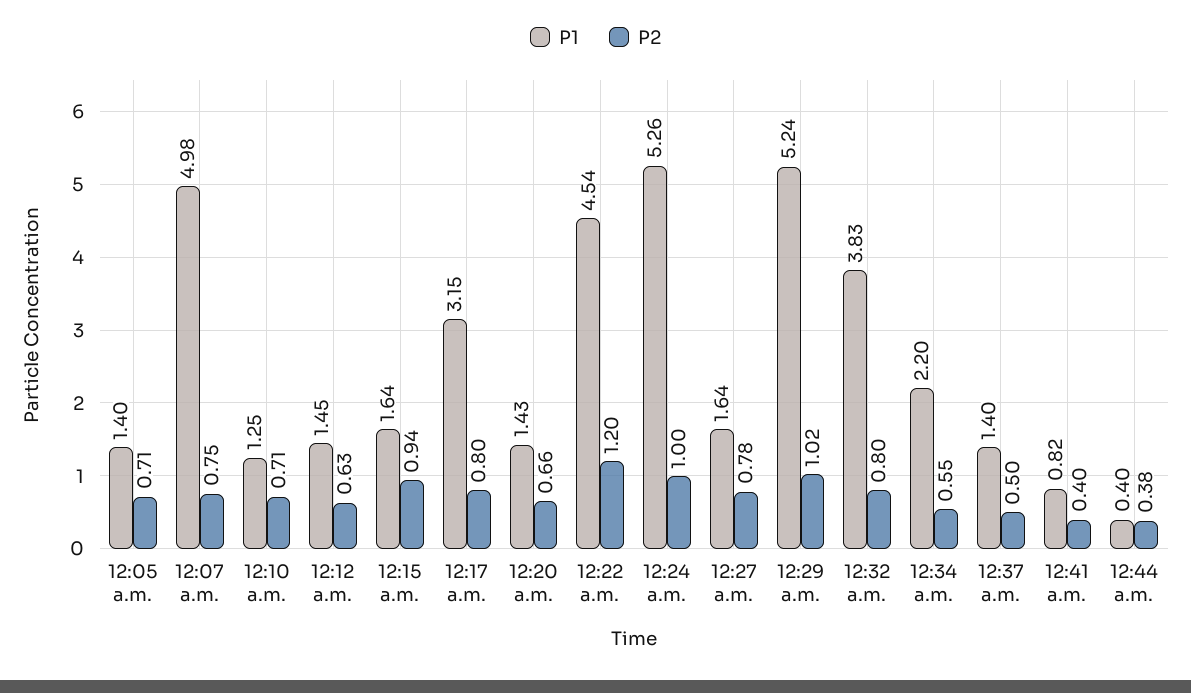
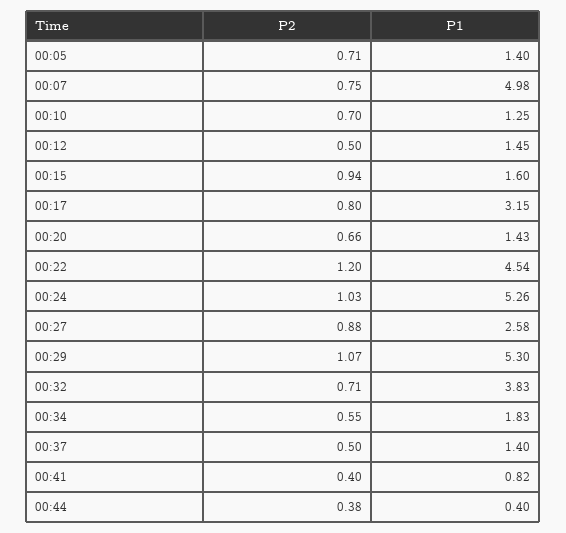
  {
    "P1": {
      "12:05 a.m.": 1.4,
      "12:07 a.m.": 4.98,
      "12:10 a.m.": 1.25,
      "12:12 a.m.": 1.45,
-     "12:15 a.m.": 1.64,
+     "12:15 a.m.": 1.6,
      "12:17 a.m.": 3.15,
      "12:20 a.m.": 1.43,
      "12:22 a.m.": 4.54,
      "12:24 a.m.": 5.26,
-     "12:27 a.m.": 1.64,
+     "12:27 a.m.": 2.58,
-     "12:29 a.m.": 5.24,
+     "12:29 a.m.": 5.3,
      "12:32 a.m.": 3.83,
-     "12:34 a.m.": 2.2,
+     "12:34 a.m.": 1.83,
      "12:37 a.m.": 1.4,
      "12:41 a.m.": 0.82,
      "12:44 a.m.": 0.4
    },
    "P2": {
      "12:05 a.m.": 0.71,
      "12:07 a.m.": 0.75,
-     "12:10 a.m.": 0.71,
+     "12:10 a.m.": 0.7,
-     "12:12 a.m.": 0.63,
+     "12:12 a.m.": 0.5,
      "12:15 a.m.": 0.94,
      "12:17 a.m.": 0.8,
      "12:20 a.m.": 0.66,
      "12:22 a.m.": 1.2,
-     "12:24 a.m.": 1,
+     "12:24 a.m.": 1.03,
-     "12:27 a.m.": 0.78,
+     "12:27 a.m.": 0.88,
-     "12:29 a.m.": 1.02,
+     "12:29 a.m.": 1.07,
-     "12:32 a.m.": 0.8,
+     "12:32 a.m.": 0.71,
      "12:34 a.m.": 0.55,
      "12:37 a.m.": 0.5,
      "12:41 a.m.": 0.4,
      "12:44 a.m.": 0.38
    }
  }

